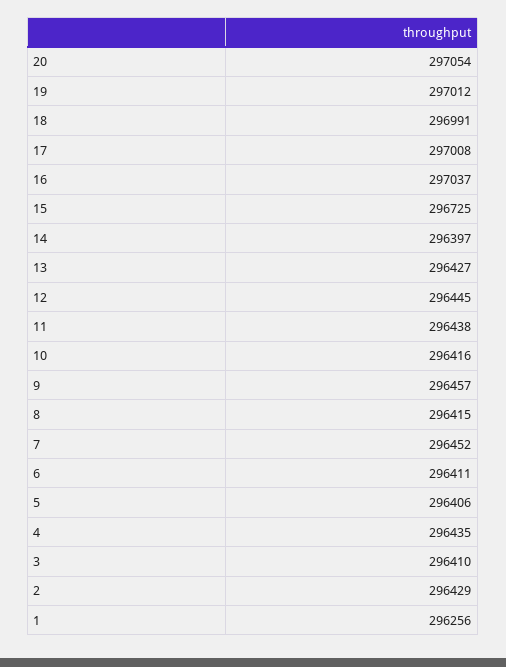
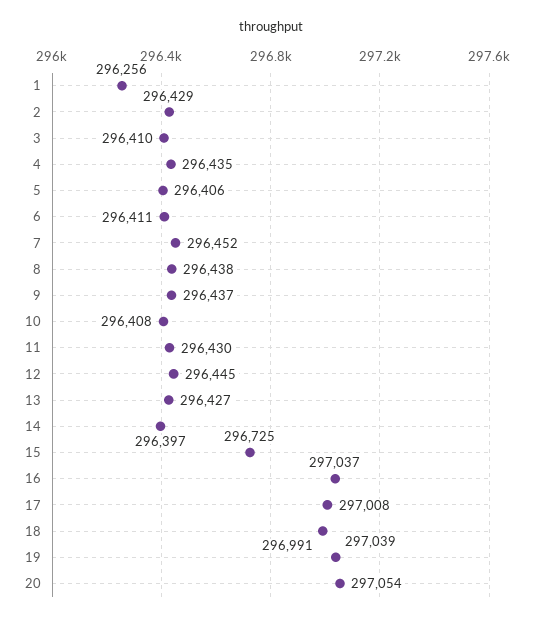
  {
    "20": 297054,
-   "19": 297012,
+   "19": 297039,
    "18": 296991,
    "17": 297008,
    "16": 297037,
    "15": 296725,
    "14": 296397,
    "13": 296427,
    "12": 296445,
-   "11": 296438,
+   "11": 296430,
-   "10": 296416,
+   "10": 296408,
-   "9": 296457,
+   "9": 296437,
-   "8": 296415,
+   "8": 296438,
    "7": 296452,
    "6": 296411,
    "5": 296406,
    "4": 296435,
    "3": 296410,
    "2": 296429,
    "1": 296256
  }

